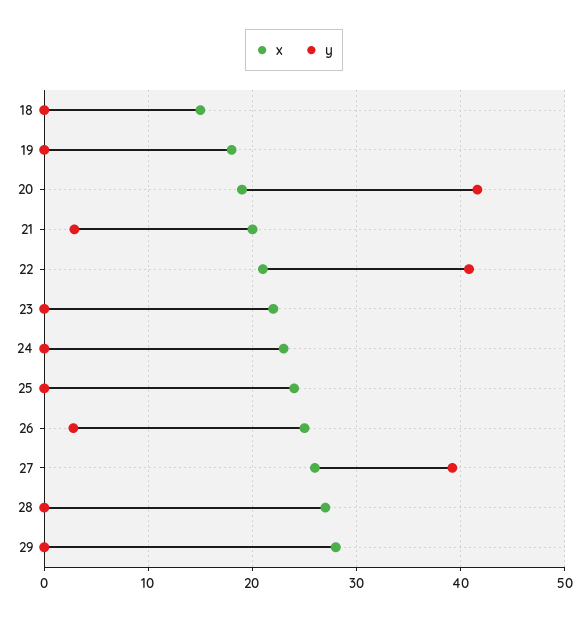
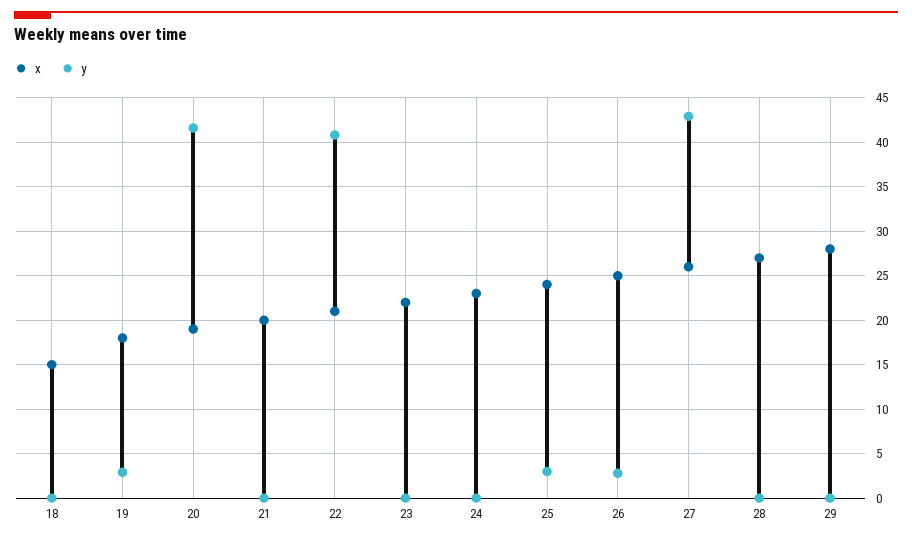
  {
    "x": {
      "18": 15,
      "19": 18,
      "20": 19,
      "21": 20,
      "22": 21,
      "23": 22,
      "24": 23,
      "25": 24,
      "26": 25,
      "27": 26,
      "28": 27,
      "29": 28
    },
    "y": {
      "18": 0,
-     "19": 0,
+     "19": 3,
      "20": 42,
-     "21": 3,
+     "21": 0,
      "22": 41,
      "23": 0,
      "24": 0,
-     "25": 0,
+     "25": 3,
      "26": 3,
-     "27": 39,
+     "27": 43,
      "28": 0,
      "29": 0
    }
  }

